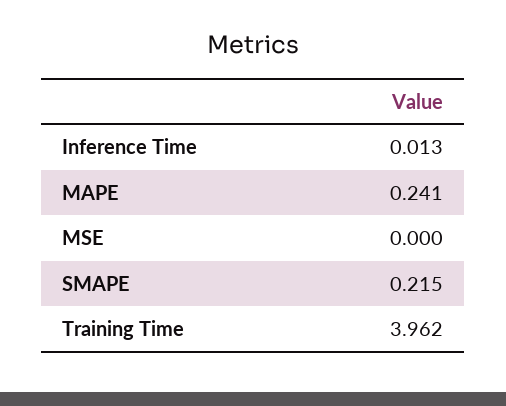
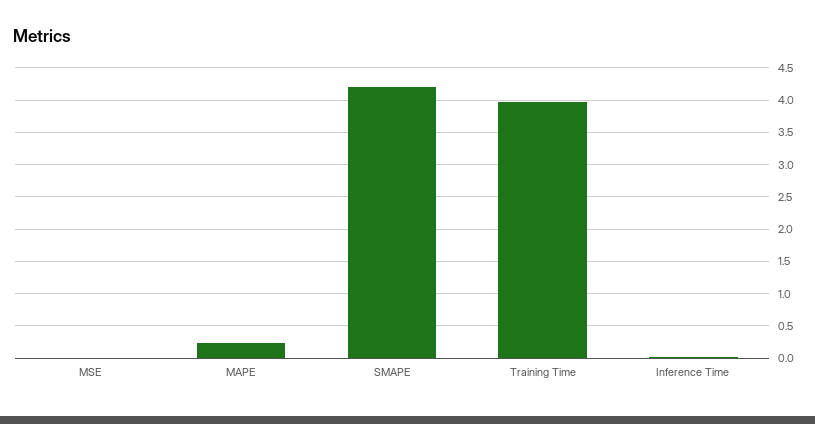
  {
    "Inference Time": 0.013,
    "MAPE": 0.241,
    "MSE": 0,
-   "SMAPE": 0.215,
+   "SMAPE": 4.2,
    "Training Time": 3.962
  }

